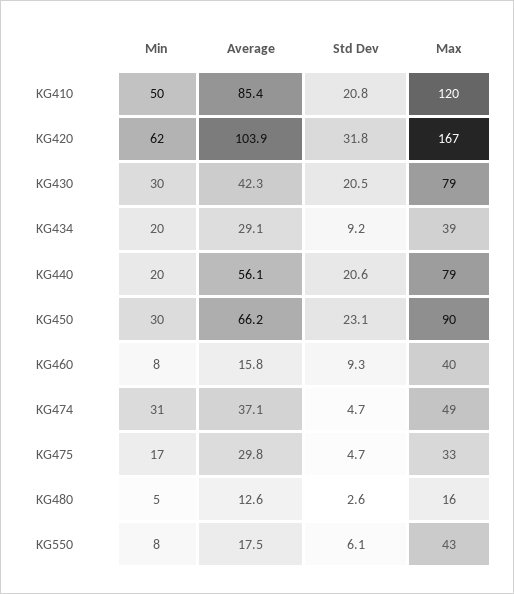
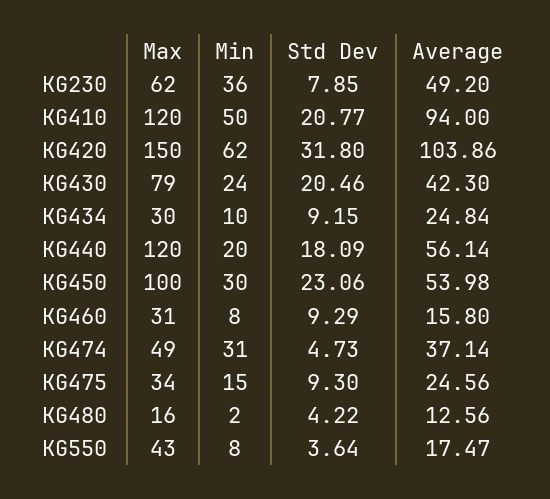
  {
    "Min": {
      "KG410": 50,
      "KG420": 62,
-     "KG430": 30,
+     "KG430": 24,
-     "KG434": 20,
+     "KG434": 10,
      "KG440": 20,
      "KG450": 30,
      "KG460": 8,
      "KG474": 31,
-     "KG475": 17,
+     "KG475": 15,
-     "KG480": 5,
+     "KG480": 2,
-     "KG550": 8
+     "KG550": 8,
+     "KG230": 36
    },
    "Average": {
-     "KG410": 85.4,
+     "KG410": 94,
      "KG420": 103.86,
      "KG430": 42.3,
-     "KG434": 29.1,
+     "KG434": 24.84,
      "KG440": 56.14,
-     "KG450": 66.2,
+     "KG450": 53.98,
      "KG460": 15.8,
      "KG474": 37.14,
-     "KG475": 29.8,
+     "KG475": 24.56,
      "KG480": 12.56,
-     "KG550": 17.47
+     "KG550": 17.47,
+     "KG230": 49.2
    },
    "Std Dev": {
      "KG410": 20.77,
      "KG420": 31.8,
      "KG430": 20.46,
      "KG434": 9.15,
-     "KG440": 20.6,
+     "KG440": 18.09,
      "KG450": 23.06,
      "KG460": 9.29,
      "KG474": 4.73,
-     "KG475": 4.7,
+     "KG475": 9.3,
-     "KG480": 2.6,
+     "KG480": 4.22,
-     "KG550": 6.1
+     "KG550": 3.64,
+     "KG230": 7.85
    },
    "Max": {
      "KG410": 120,
-     "KG420": 167,
+     "KG420": 150,
      "KG430": 79,
-     "KG434": 39,
+     "KG434": 30,
-     "KG440": 79,
+     "KG440": 120,
-     "KG450": 90,
+     "KG450": 100,
-     "KG460": 40,
+     "KG460": 31,
      "KG474": 49,
-     "KG475": 33,
+     "KG475": 34,
      "KG480": 16,
-     "KG550": 43
+     "KG550": 43,
+     "KG230": 62
    }
  }

